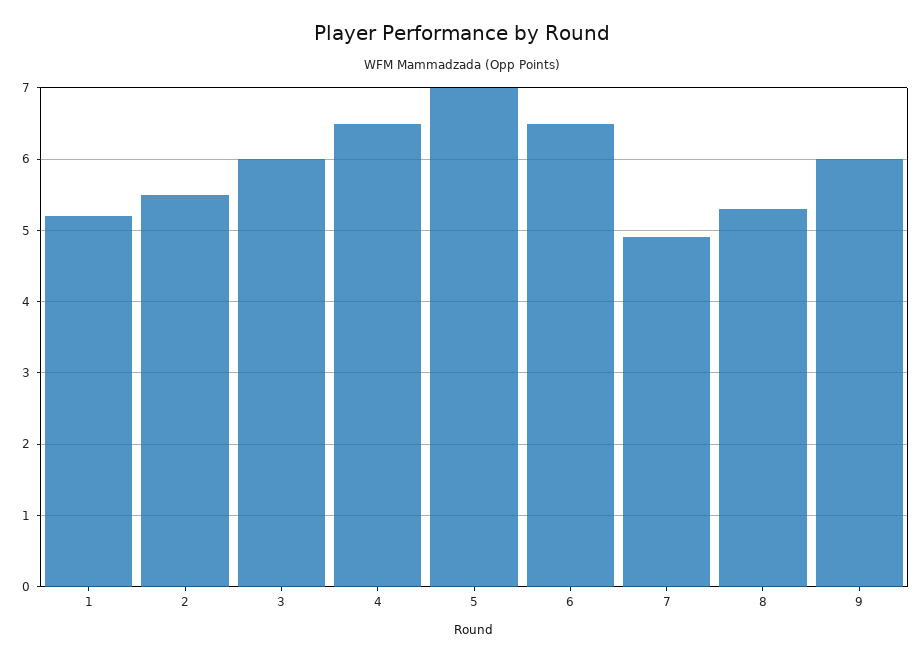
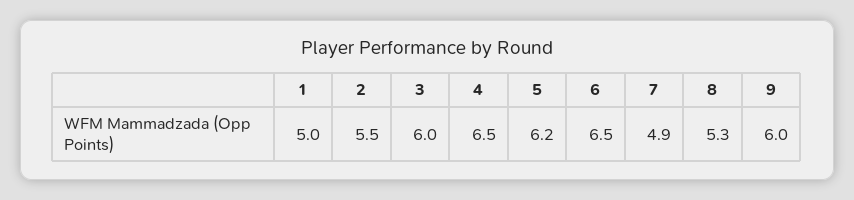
  {
-   "1": 5.2,
+   "1": 5,
    "2": 5.5,
    "3": 6,
    "4": 6.5,
-   "5": 7,
+   "5": 6.2,
    "6": 6.5,
    "7": 4.9,
    "8": 5.3,
    "9": 6
  }

